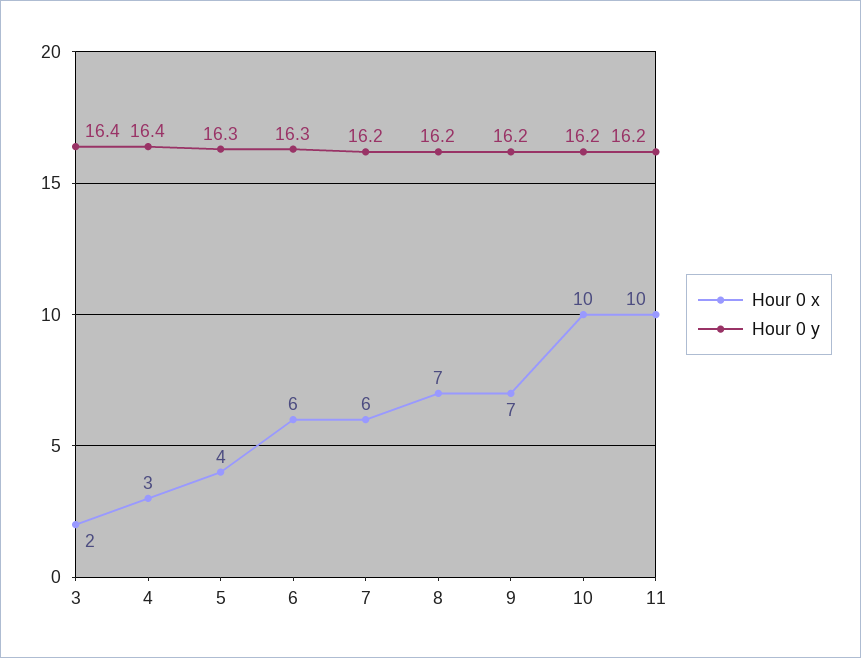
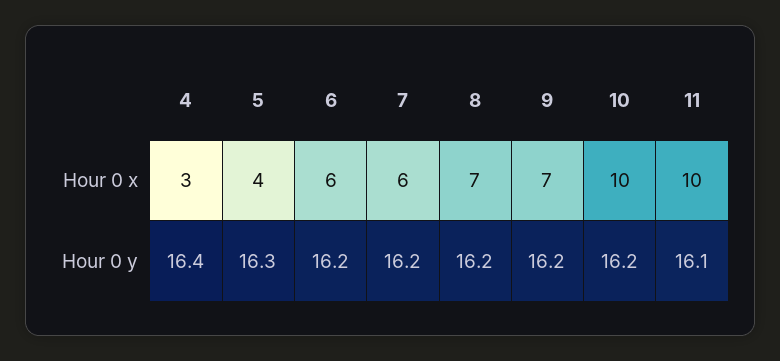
  {
    "Hour 0 x": {
-     "3": 2,
      "4": 3,
      "5": 4,
      "6": 6,
      "7": 6,
      "8": 7,
      "9": 7,
      "10": 10,
      "11": 10
    },
    "Hour 0 y": {
-     "3": 16.4,
      "4": 16.4,
      "5": 16.3,
-     "6": 16.3,
+     "6": 16.2,
      "7": 16.2,
      "8": 16.2,
      "9": 16.2,
      "10": 16.2,
-     "11": 16.2
+     "11": 16.1
    }
  }

